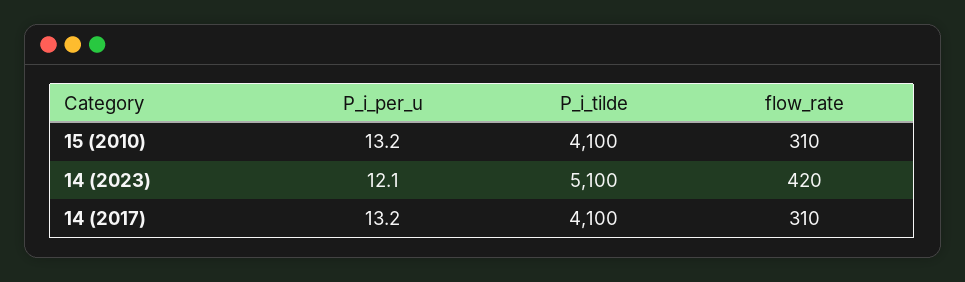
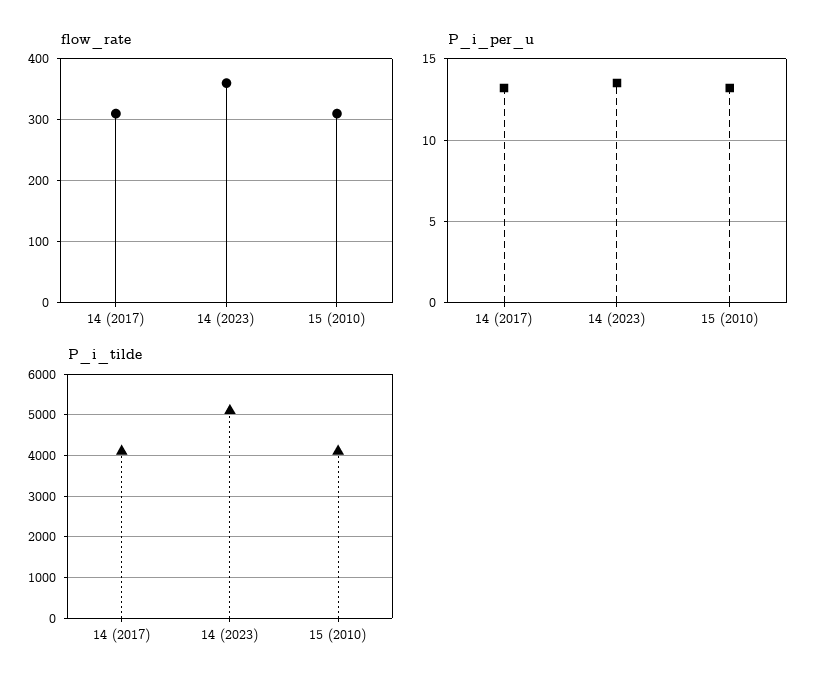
  {
    "P_i_per_u": {
      "15 (2010)": 13.2,
-     "14 (2023)": 12.1,
+     "14 (2023)": 13.5,
      "14 (2017)": 13.2
    },
    "P_i_tilde": {
      "15 (2010)": 4100,
      "14 (2023)": 5100,
      "14 (2017)": 4100
    },
    "flow_rate": {
      "15 (2010)": 310,
-     "14 (2023)": 420,
+     "14 (2023)": 360,
      "14 (2017)": 310
    }
  }

